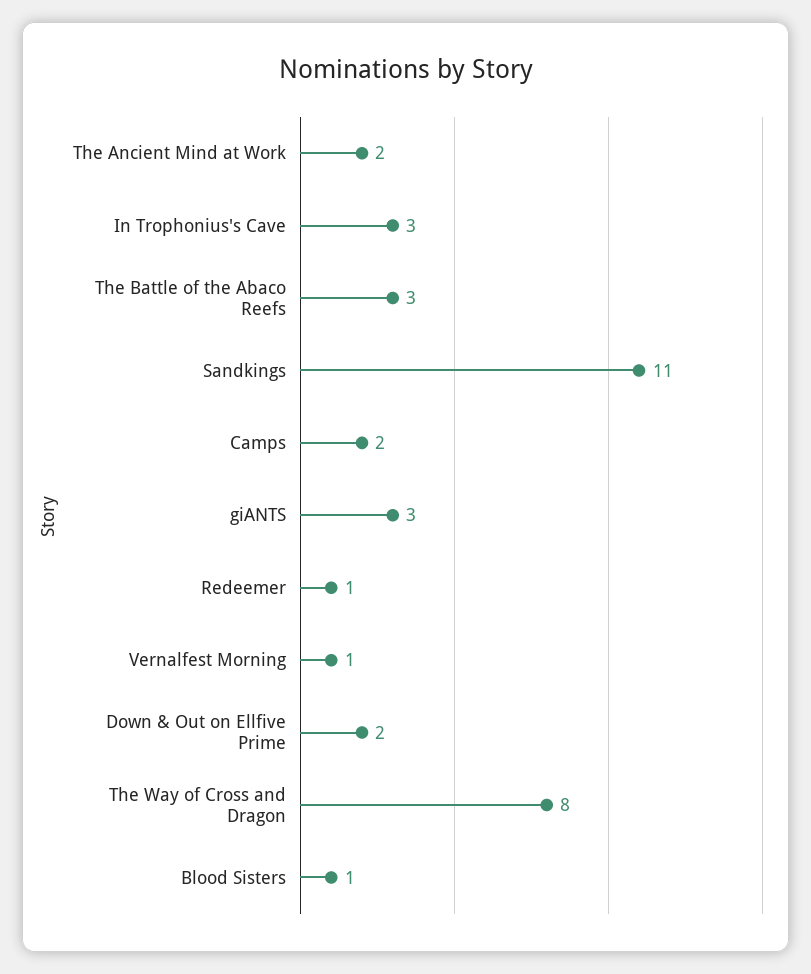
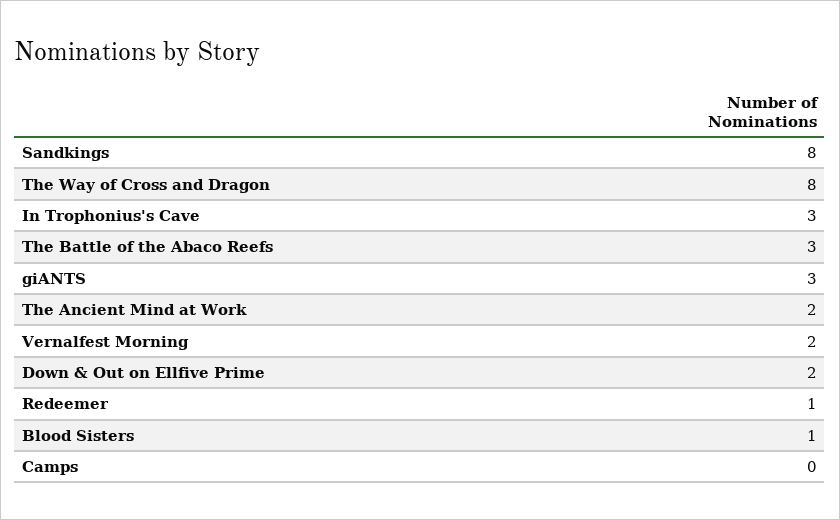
  {
    "The Ancient Mind at Work": 2,
    "In Trophonius's Cave": 3,
    "The Battle of the Abaco Reefs": 3,
-   "Sandkings": 11,
+   "Sandkings": 8,
-   "Camps": 2,
+   "Camps": 0,
    "giANTS": 3,
    "Redeemer": 1,
-   "Vernalfest Morning": 1,
+   "Vernalfest Morning": 2,
    "Down & Out on Ellfive Prime": 2,
    "The Way of Cross and Dragon": 8,
    "Blood Sisters": 1
  }

